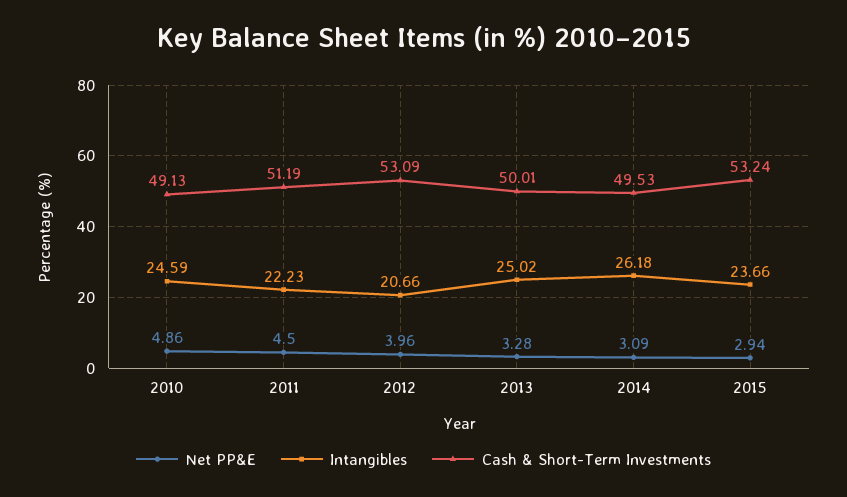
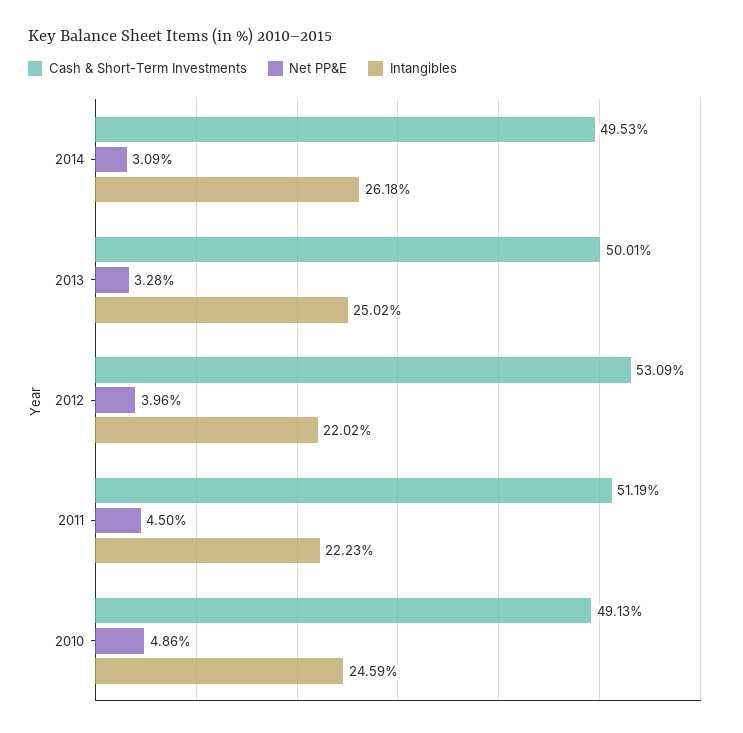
  {
    "Net PP&E": {
      "2010": 4.86,
      "2011": 4.5,
      "2012": 3.96,
      "2013": 3.28,
-     "2014": 3.09,
+     "2014": 3.09
-     "2015": 2.94
    },
    "Intangibles": {
      "2010": 24.59,
      "2011": 22.23,
-     "2012": 20.66,
+     "2012": 22.02,
      "2013": 25.02,
-     "2014": 26.18,
+     "2014": 26.18
-     "2015": 23.66
    },
    "Cash & Short-Term Investments": {
      "2010": 49.13,
      "2011": 51.19,
      "2012": 53.09,
      "2013": 50.01,
-     "2014": 49.53,
+     "2014": 49.53
-     "2015": 53.24
    }
  }

